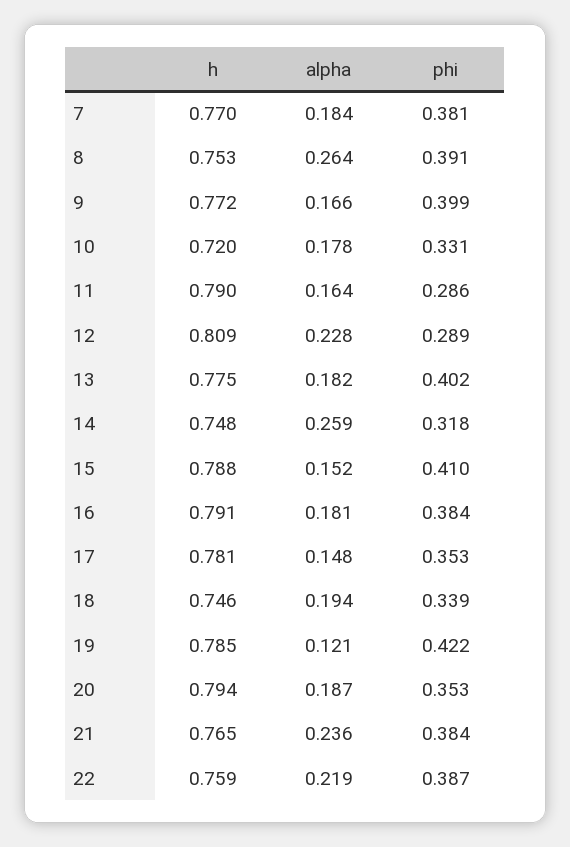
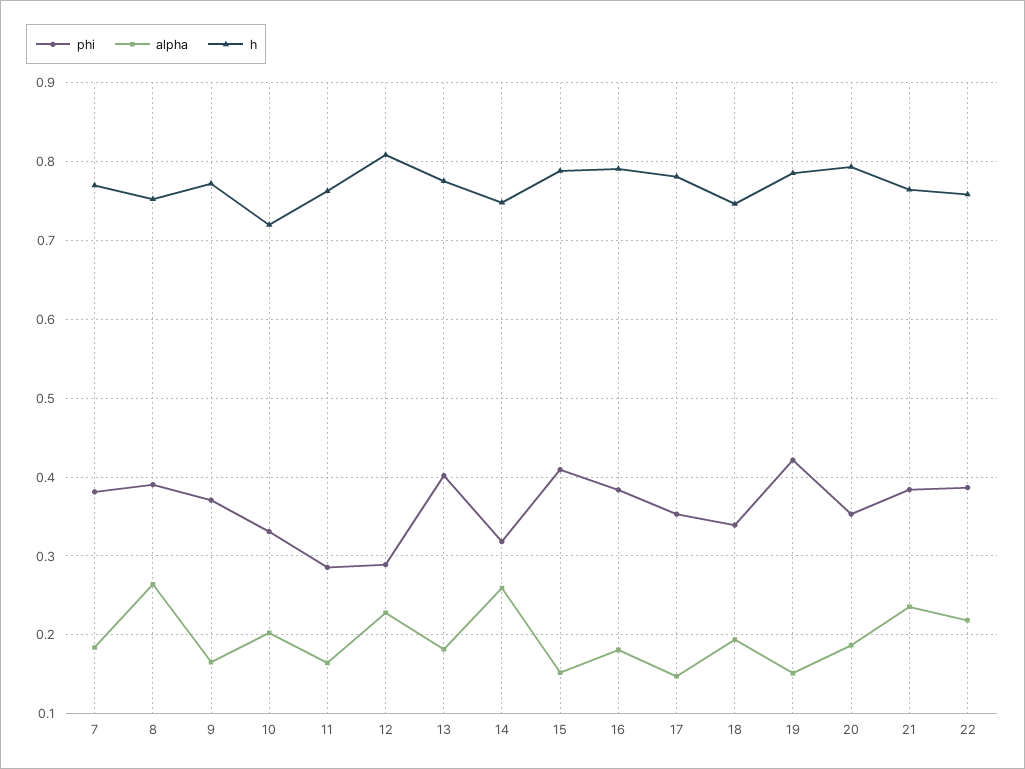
  {
    "h": {
      "7": 0.77,
      "8": 0.753,
      "9": 0.772,
      "10": 0.72,
-     "11": 0.79,
+     "11": 0.76,
      "12": 0.809,
      "13": 0.775,
      "14": 0.748,
      "15": 0.788,
      "16": 0.791,
      "17": 0.781,
      "18": 0.746,
      "19": 0.785,
      "20": 0.794,
      "21": 0.765,
      "22": 0.759
    },
    "alpha": {
      "7": 0.184,
      "8": 0.264,
      "9": 0.166,
-     "10": 0.178,
+     "10": 0.2,
      "11": 0.164,
      "12": 0.228,
      "13": 0.182,
      "14": 0.259,
      "15": 0.152,
      "16": 0.181,
      "17": 0.148,
      "18": 0.194,
-     "19": 0.121,
+     "19": 0.15,
      "20": 0.187,
      "21": 0.236,
      "22": 0.219
    },
    "phi": {
      "7": 0.381,
      "8": 0.391,
-     "9": 0.399,
+     "9": 0.37,
      "10": 0.331,
      "11": 0.286,
      "12": 0.289,
      "13": 0.402,
      "14": 0.318,
      "15": 0.41,
      "16": 0.384,
      "17": 0.353,
      "18": 0.339,
      "19": 0.422,
      "20": 0.353,
      "21": 0.384,
      "22": 0.387
    }
  }

